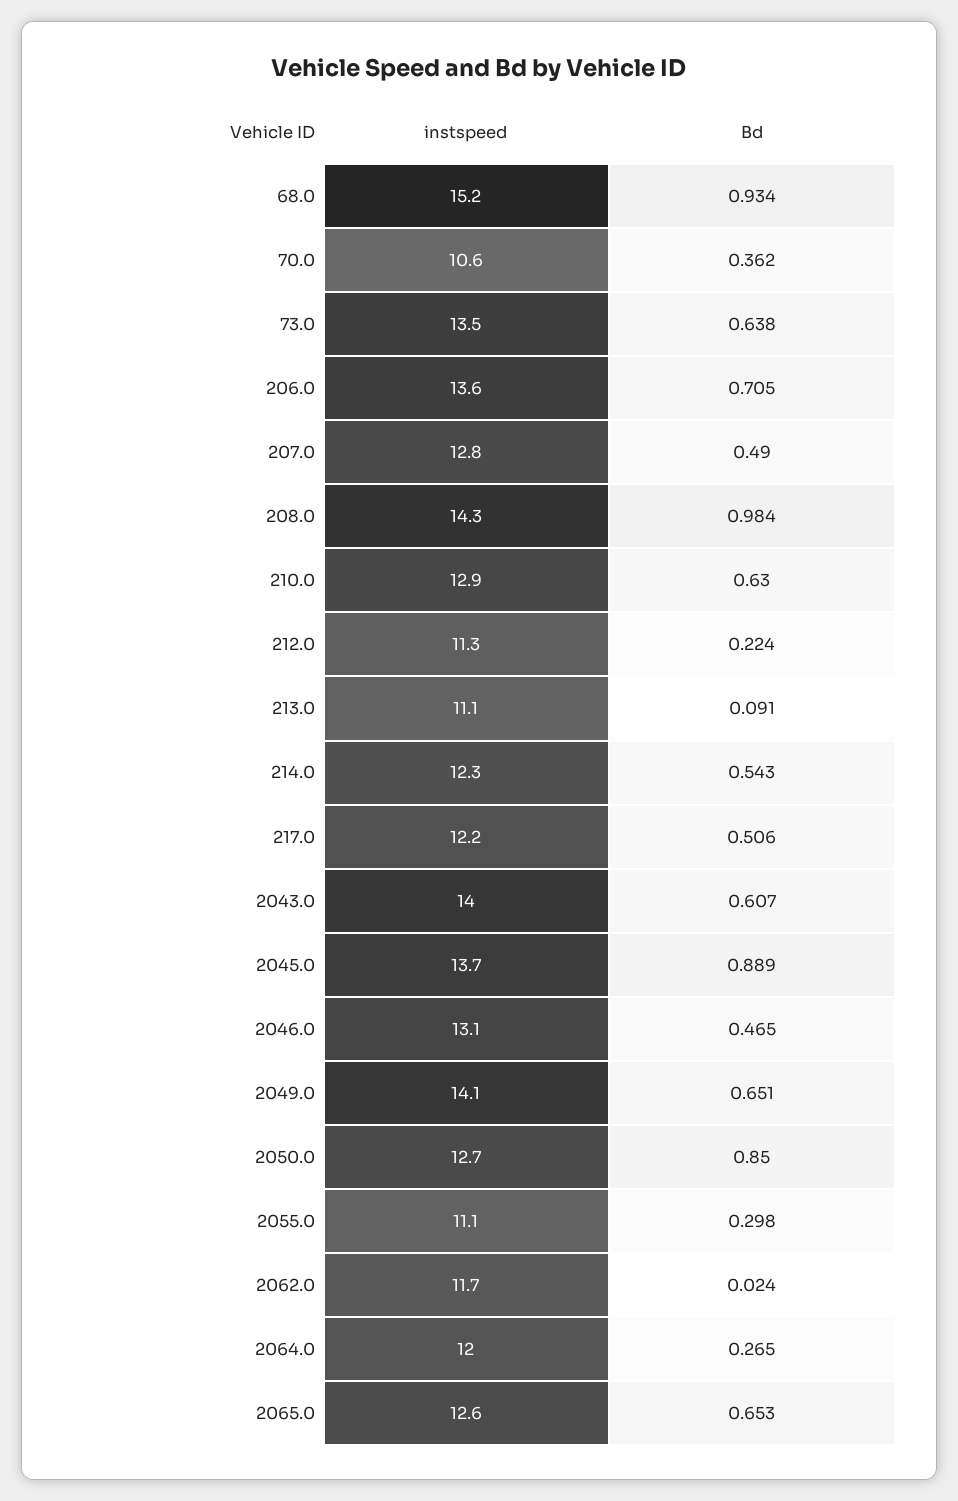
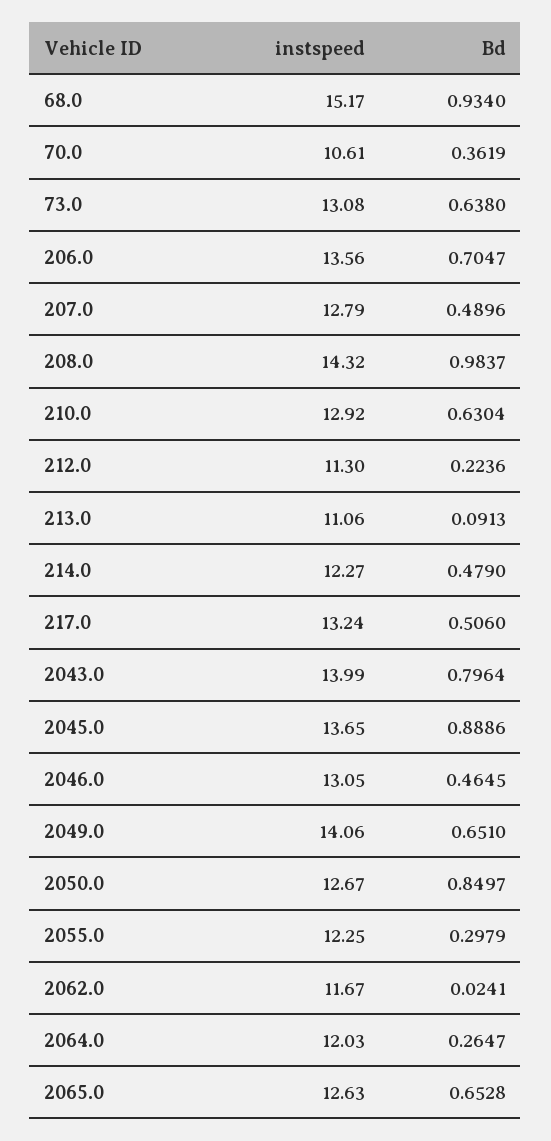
  {
    "instspeed": {
      "68.0": 15.17,
      "70.0": 10.61,
-     "73.0": 13.5,
+     "73.0": 13.08,
      "206.0": 13.56,
      "207.0": 12.79,
      "208.0": 14.32,
      "210.0": 12.92,
      "212.0": 11.3,
      "213.0": 11.06,
      "214.0": 12.27,
-     "217.0": 12.2,
+     "217.0": 13.24,
      "2043.0": 13.99,
      "2045.0": 13.65,
      "2046.0": 13.05,
      "2049.0": 14.06,
      "2050.0": 12.67,
-     "2055.0": 11.1,
+     "2055.0": 12.25,
      "2062.0": 11.67,
      "2064.0": 12.03,
      "2065.0": 12.63
    },
    "Bd": {
      "68.0": 0.934,
      "70.0": 0.3619,
      "73.0": 0.638,
      "206.0": 0.7047,
      "207.0": 0.4896,
      "208.0": 0.9837,
      "210.0": 0.6304,
      "212.0": 0.2236,
      "213.0": 0.0913,
-     "214.0": 0.543,
+     "214.0": 0.479,
      "217.0": 0.506,
-     "2043.0": 0.607,
+     "2043.0": 0.7964,
      "2045.0": 0.8886,
      "2046.0": 0.4645,
      "2049.0": 0.651,
      "2050.0": 0.8497,
      "2055.0": 0.2979,
      "2062.0": 0.0241,
      "2064.0": 0.2647,
      "2065.0": 0.6528
    }
  }

